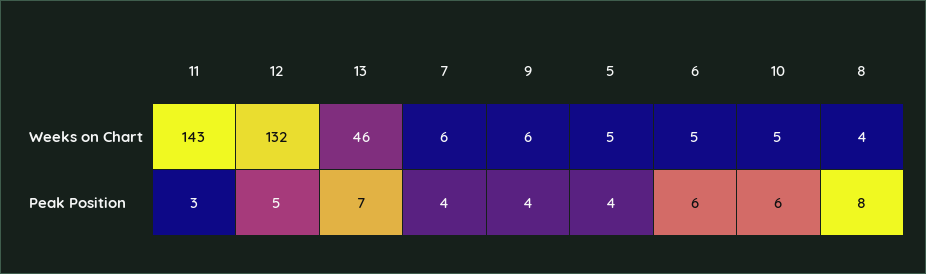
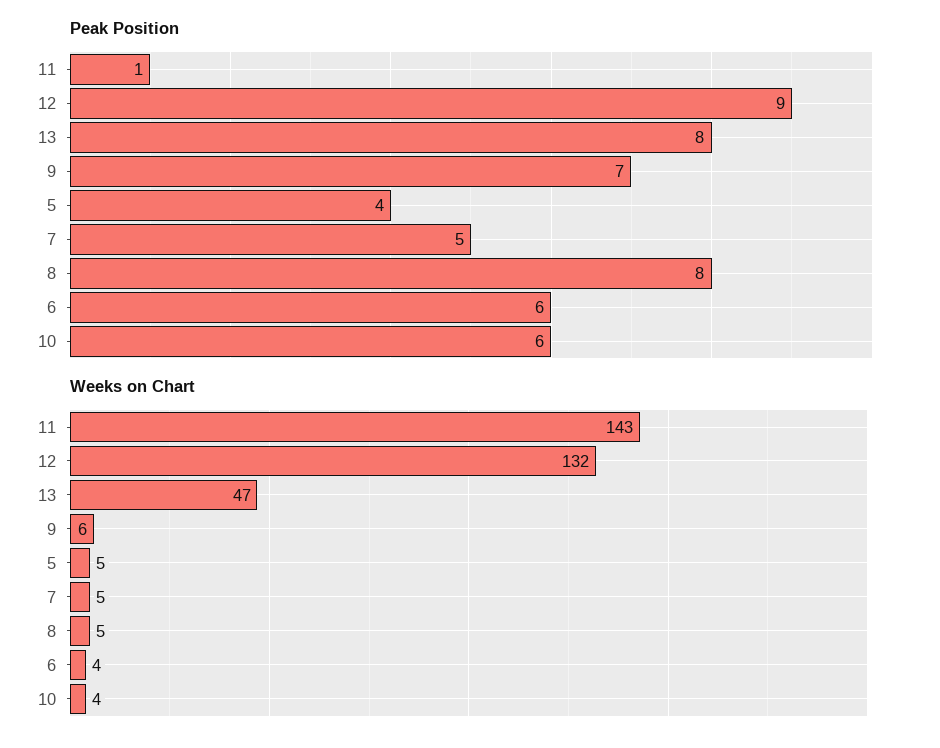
  {
    "Weeks on Chart": {
      "11": 143,
      "12": 132,
-     "13": 46,
+     "13": 47,
-     "7": 6,
+     "7": 5,
      "9": 6,
      "5": 5,
-     "6": 5,
+     "6": 4,
-     "10": 5,
+     "10": 4,
-     "8": 4
+     "8": 5
    },
    "Peak Position": {
-     "11": 3,
+     "11": 1,
-     "12": 5,
+     "12": 9,
-     "13": 7,
+     "13": 8,
-     "7": 4,
+     "7": 5,
-     "9": 4,
+     "9": 7,
      "5": 4,
      "6": 6,
      "10": 6,
      "8": 8
    }
  }

